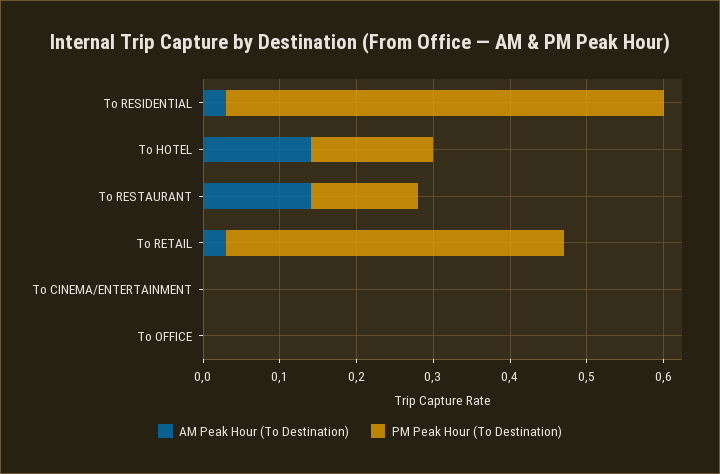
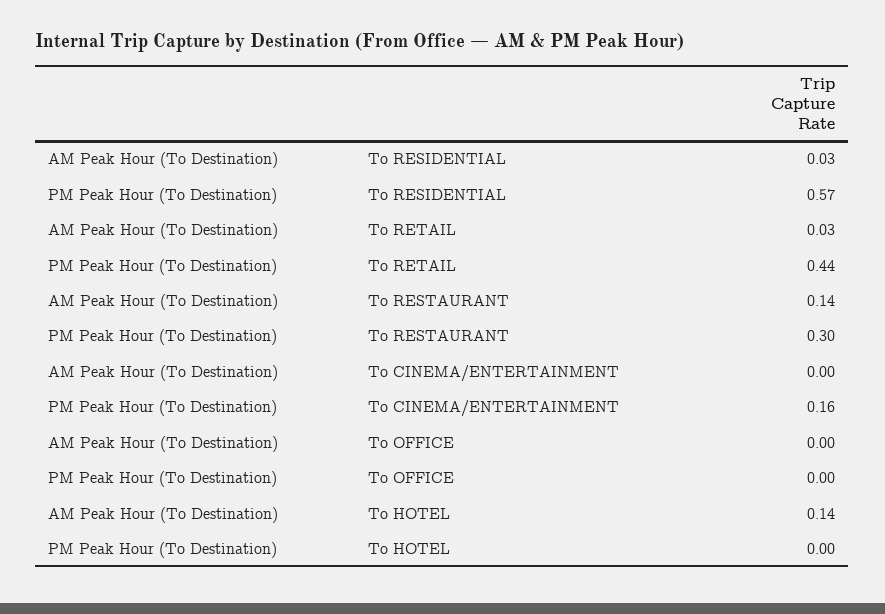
  {
    "AM Peak Hour (To Destination)": {
      "To RESIDENTIAL": 0.03,
      "To HOTEL": 0.14,
      "To RESTAURANT": 0.14,
      "To RETAIL": 0.03,
      "To CINEMA/ENTERTAINMENT": 0,
      "To OFFICE": 0
    },
    "PM Peak Hour (To Destination)": {
      "To RESIDENTIAL": 0.57,
-     "To HOTEL": 0.15,
+     "To HOTEL": 0,
-     "To RESTAURANT": 0.15,
+     "To RESTAURANT": 0.3,
      "To RETAIL": 0.44,
-     "To CINEMA/ENTERTAINMENT": 0,
+     "To CINEMA/ENTERTAINMENT": 0.16,
      "To OFFICE": 0
    }
  }

